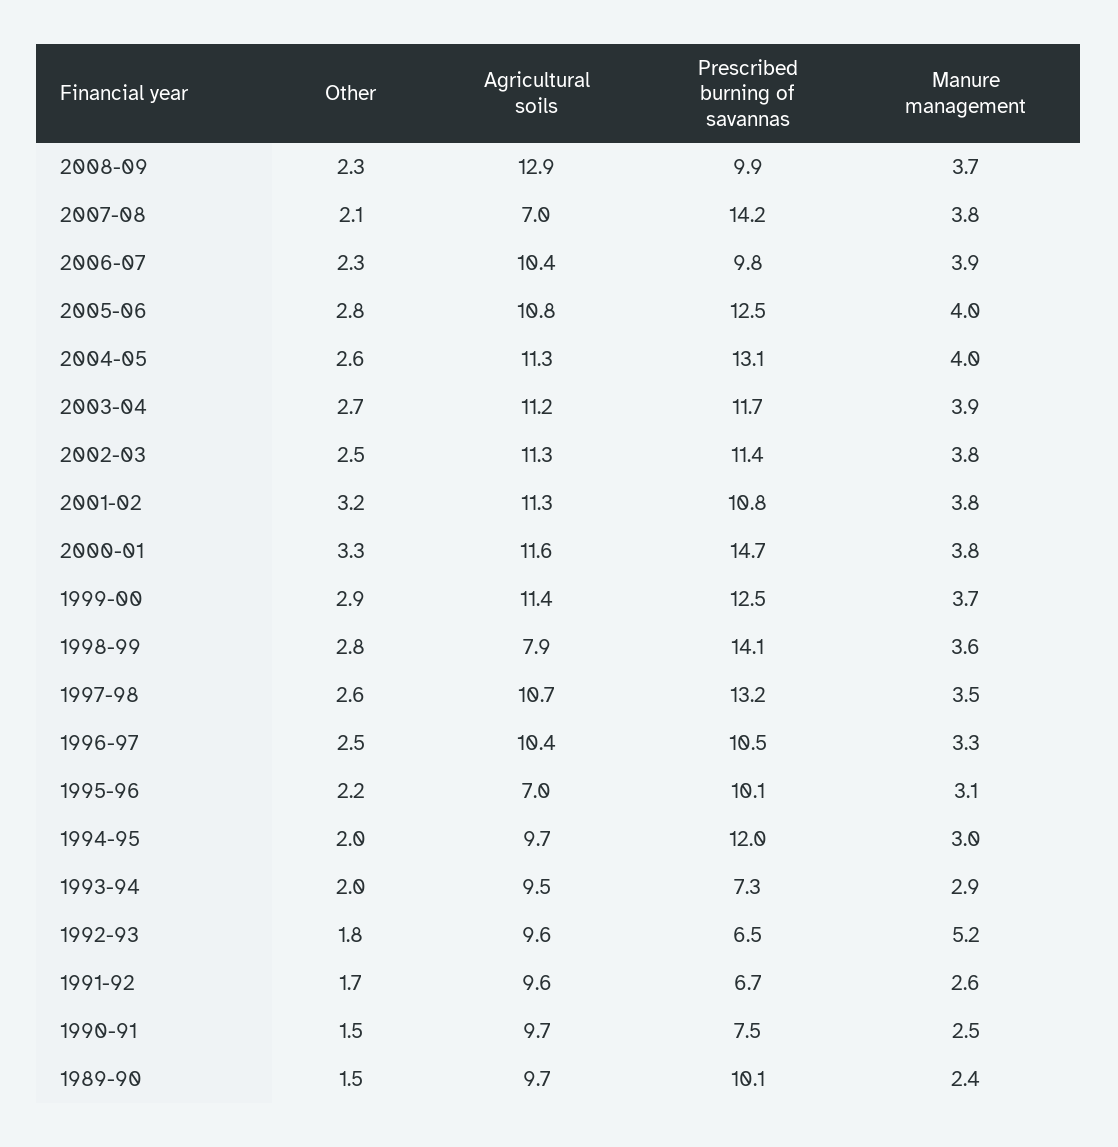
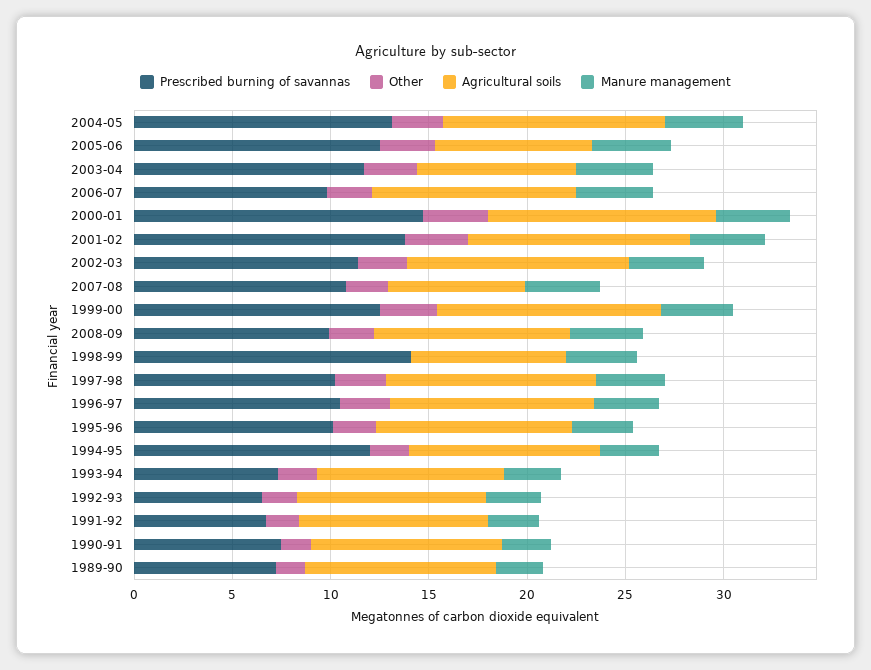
  {
    "Other": {
      "2008-09": 2.3,
      "2007-08": 2.1,
      "2006-07": 2.3,
      "2005-06": 2.8,
      "2004-05": 2.6,
      "2003-04": 2.7,
      "2002-03": 2.5,
      "2001-02": 3.2,
      "2000-01": 3.3,
      "1999-00": 2.9,
-     "1998-99": 2.8,
+     "1998-99": 0,
      "1997-98": 2.6,
      "1996-97": 2.5,
      "1995-96": 2.2,
      "1994-95": 2,
      "1993-94": 2,
      "1992-93": 1.8,
      "1991-92": 1.7,
      "1990-91": 1.5,
      "1989-90": 1.5
    },
    "Agricultural soils": {
-     "2008-09": 12.9,
+     "2008-09": 10,
      "2007-08": 7,
      "2006-07": 10.4,
-     "2005-06": 10.8,
+     "2005-06": 8,
      "2004-05": 11.3,
-     "2003-04": 11.2,
+     "2003-04": 8,
      "2002-03": 11.3,
      "2001-02": 11.3,
      "2000-01": 11.6,
      "1999-00": 11.4,
      "1998-99": 7.9,
      "1997-98": 10.7,
      "1996-97": 10.4,
-     "1995-96": 7,
+     "1995-96": 10,
      "1994-95": 9.7,
      "1993-94": 9.5,
      "1992-93": 9.6,
      "1991-92": 9.6,
      "1990-91": 9.7,
      "1989-90": 9.7
    },
    "Prescribed burning of savannas": {
      "2008-09": 9.9,
-     "2007-08": 14.2,
+     "2007-08": 11,
      "2006-07": 9.8,
      "2005-06": 12.5,
      "2004-05": 13.1,
      "2003-04": 11.7,
      "2002-03": 11.4,
-     "2001-02": 10.8,
+     "2001-02": 14,
      "2000-01": 14.7,
      "1999-00": 12.5,
      "1998-99": 14.1,
-     "1997-98": 13.2,
+     "1997-98": 10,
      "1996-97": 10.5,
      "1995-96": 10.1,
      "1994-95": 12,
      "1993-94": 7.3,
      "1992-93": 6.5,
      "1991-92": 6.7,
      "1990-91": 7.5,
-     "1989-90": 10.1
+     "1989-90": 7
    },
    "Manure management": {
      "2008-09": 3.7,
      "2007-08": 3.8,
      "2006-07": 3.9,
      "2005-06": 4,
      "2004-05": 4,
      "2003-04": 3.9,
      "2002-03": 3.8,
      "2001-02": 3.8,
      "2000-01": 3.8,
      "1999-00": 3.7,
      "1998-99": 3.6,
      "1997-98": 3.5,
      "1996-97": 3.3,
      "1995-96": 3.1,
      "1994-95": 3,
      "1993-94": 2.9,
-     "1992-93": 5.2,
+     "1992-93": 3,
      "1991-92": 2.6,
      "1990-91": 2.5,
      "1989-90": 2.4
    }
  }

